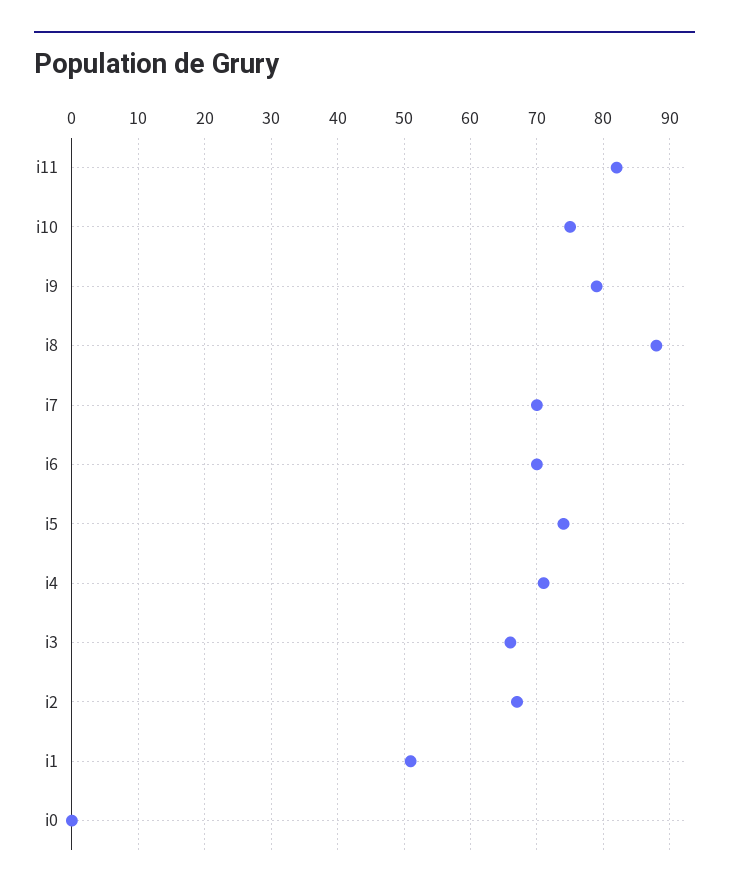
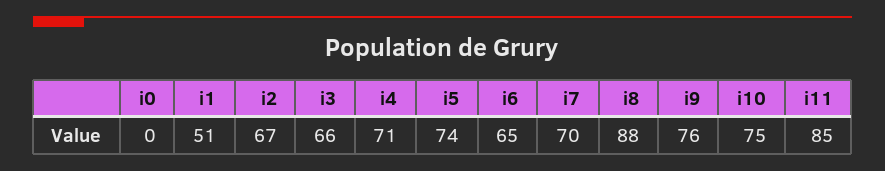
  {
-   "i11": 82,
+   "i11": 85,
    "i10": 75,
-   "i9": 79,
+   "i9": 76,
    "i8": 88,
    "i7": 70,
-   "i6": 70,
+   "i6": 65,
    "i5": 74,
    "i4": 71,
    "i3": 66,
    "i2": 67,
    "i1": 51,
    "i0": 0
  }

